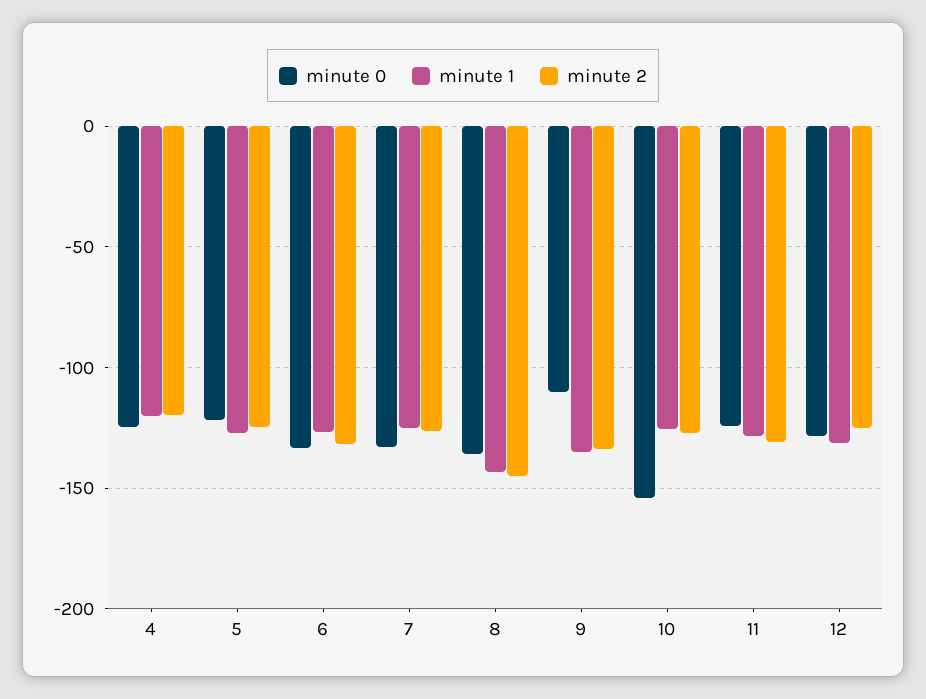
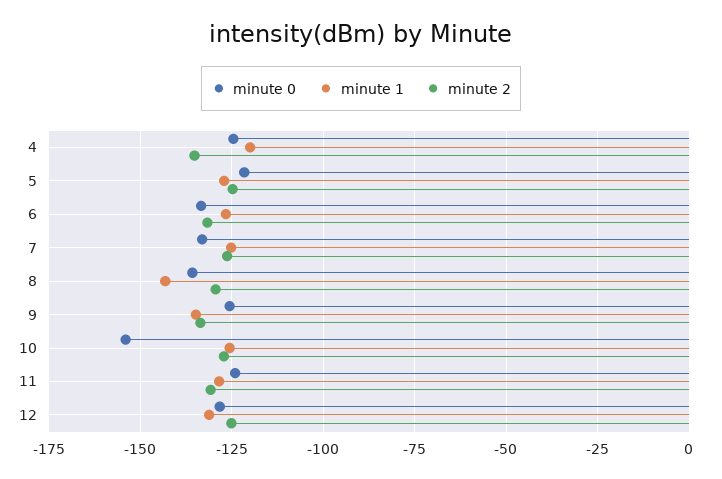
  {
    "minute 0": {
      "4": -125,
      "5": -122.5,
      "6": -132.5,
      "7": -132.5,
      "8": -135,
-     "9": -110,
+     "9": -125,
      "10": -155,
      "11": -125,
      "12": -127.5
    },
    "minute 1": {
      "4": -120,
      "5": -127.5,
      "6": -127.5,
      "7": -125,
      "8": -142.5,
      "9": -135,
      "10": -125,
      "11": -127.5,
      "12": -130
    },
    "minute 2": {
-     "4": -120,
+     "4": -135,
      "5": -125,
      "6": -132.5,
      "7": -127.5,
-     "8": -145,
+     "8": -130,
      "9": -132.5,
      "10": -127.5,
      "11": -130,
      "12": -125
    }
  }

